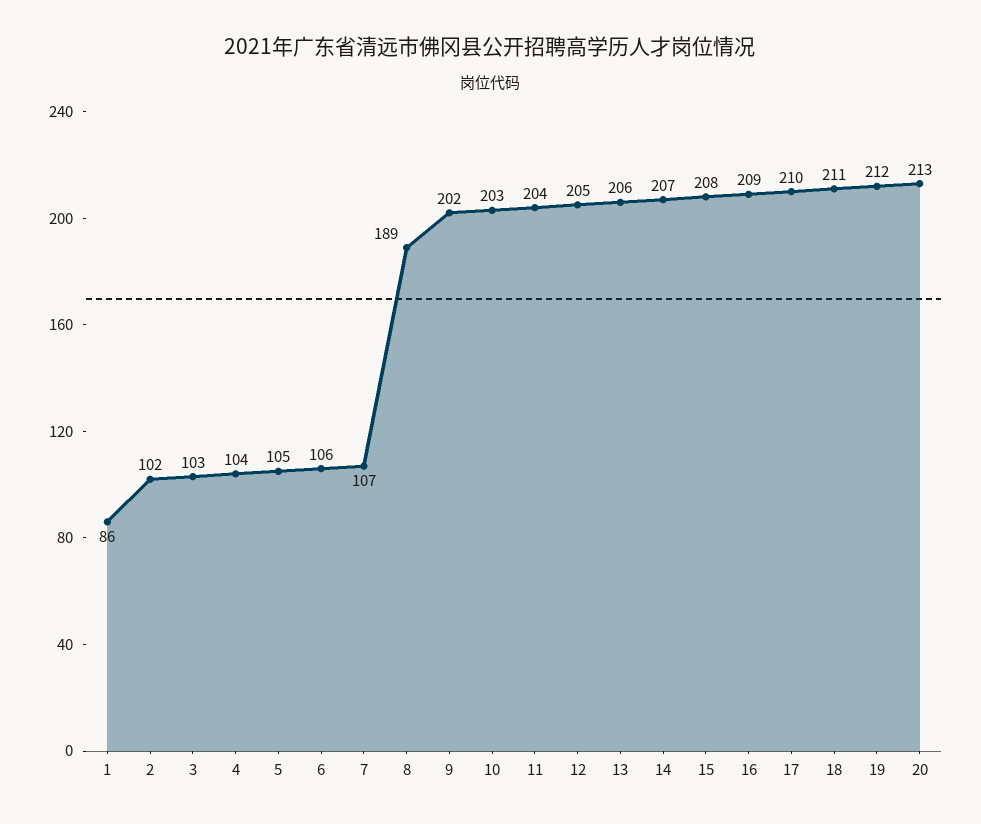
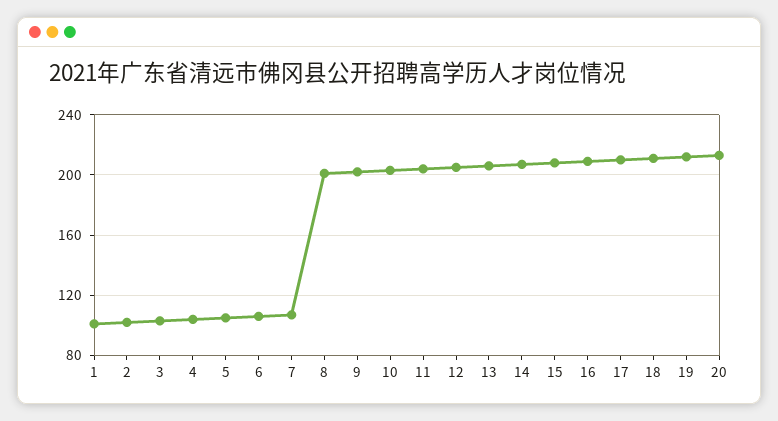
  {
-   "1": 86,
+   "1": 100,
    "2": 102,
    "3": 103,
    "4": 104,
    "5": 105,
    "6": 106,
    "7": 107,
-   "8": 189,
+   "8": 200,
    "9": 202,
    "10": 203,
    "11": 204,
    "12": 205,
    "13": 206,
    "14": 207,
    "15": 208,
    "16": 209,
    "17": 210,
    "18": 211,
    "19": 212,
    "20": 213
  }

